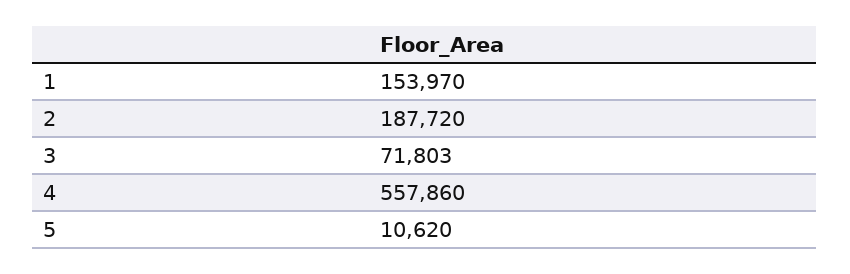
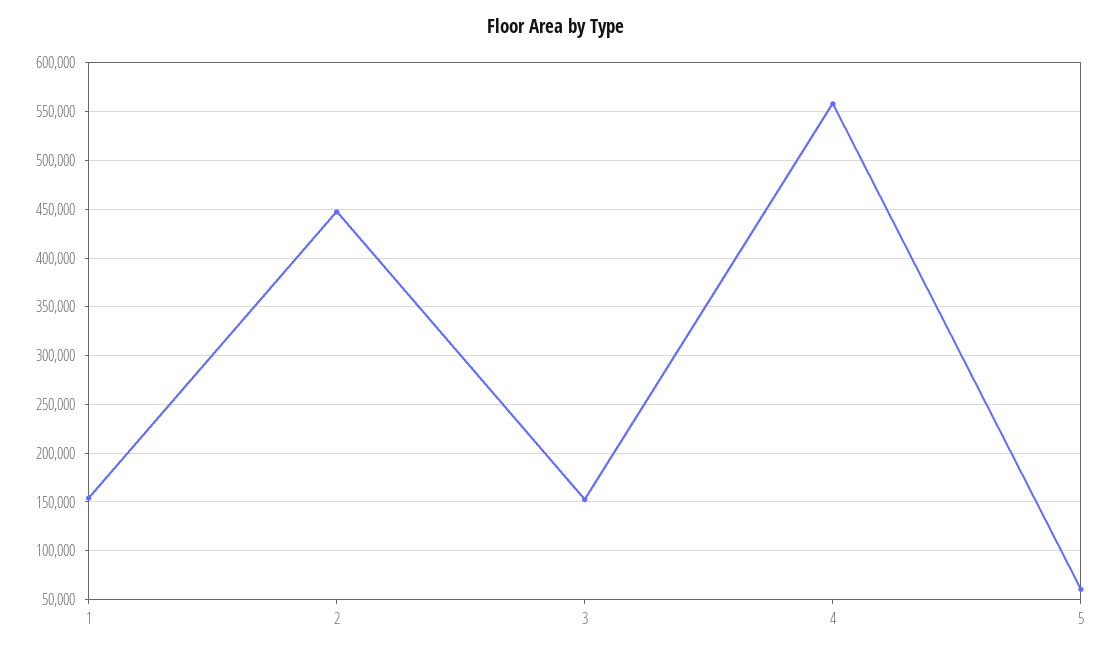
  {
    "1": 153970,
-   "2": 187720,
+   "2": 450000,
-   "3": 71803,
+   "3": 150000,
    "4": 557860,
-   "5": 10620
+   "5": 60000
  }

